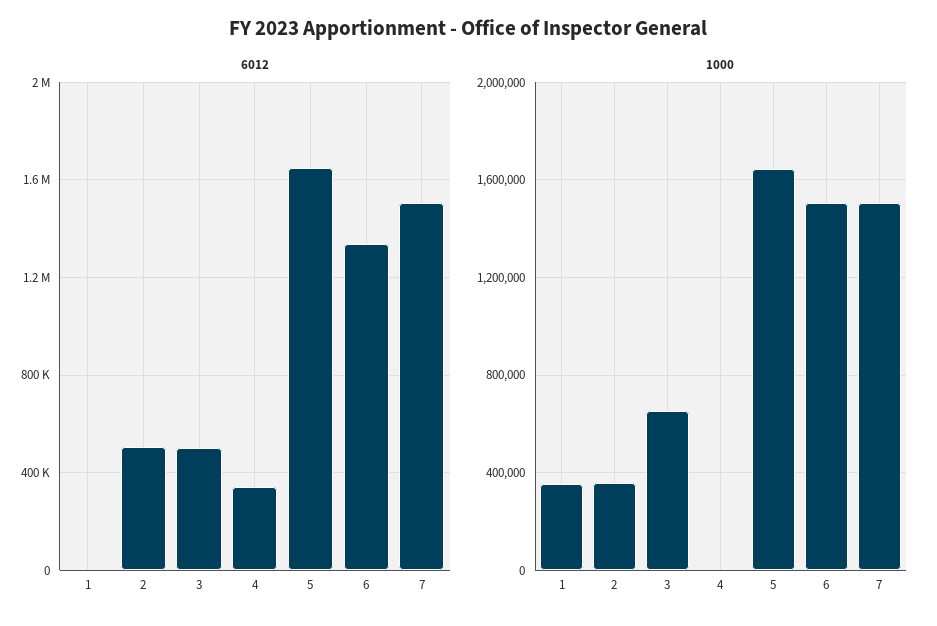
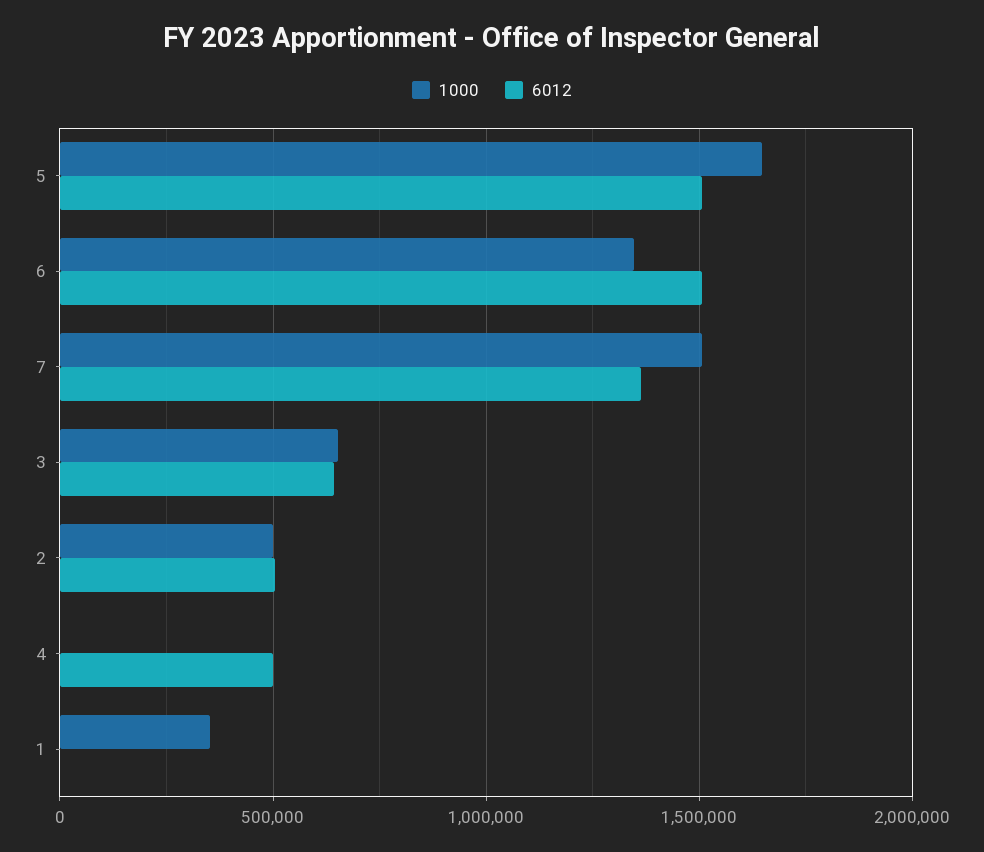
  {
    "6012": {
      "1": 0,
      "2": 500000,
-     "3": 500000,
+     "3": 650000,
-     "4": 350000,
+     "4": 500000,
-     "5": 1650000,
+     "5": 1500000,
-     "6": 1350000,
+     "6": 1500000,
-     "7": 1500000
+     "7": 1350000
    },
    "1000": {
      "1": 350000,
-     "2": 350000,
+     "2": 500000,
      "3": 650000,
      "4": 0,
      "5": 1650000,
-     "6": 1500000,
+     "6": 1350000,
      "7": 1500000
    }
  }

